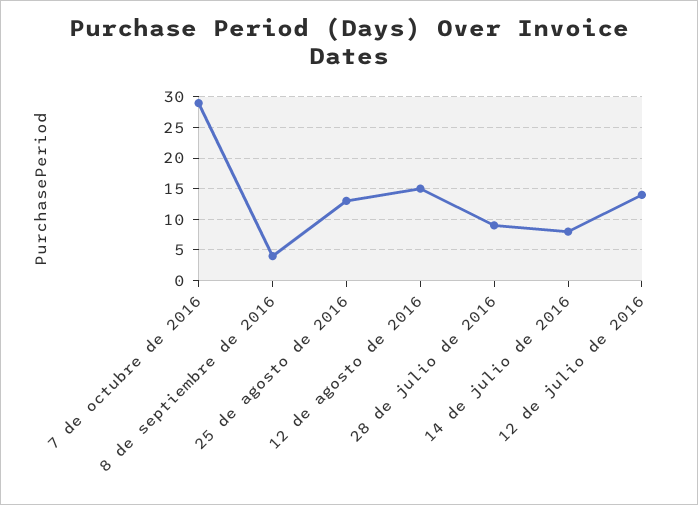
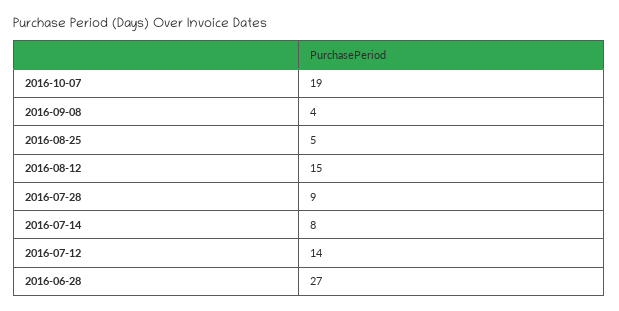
  {
-   "7 de octubre de 2016": 29,
+   "7 de octubre de 2016": 19,
    "8 de septiembre de 2016": 4,
-   "25 de agosto de 2016": 13,
+   "25 de agosto de 2016": 5,
    "12 de agosto de 2016": 15,
    "28 de julio de 2016": 9,
    "14 de julio de 2016": 8,
-   "12 de julio de 2016": 14
+   "12 de julio de 2016": 14,
+   "2016-06-28": 27
  }

